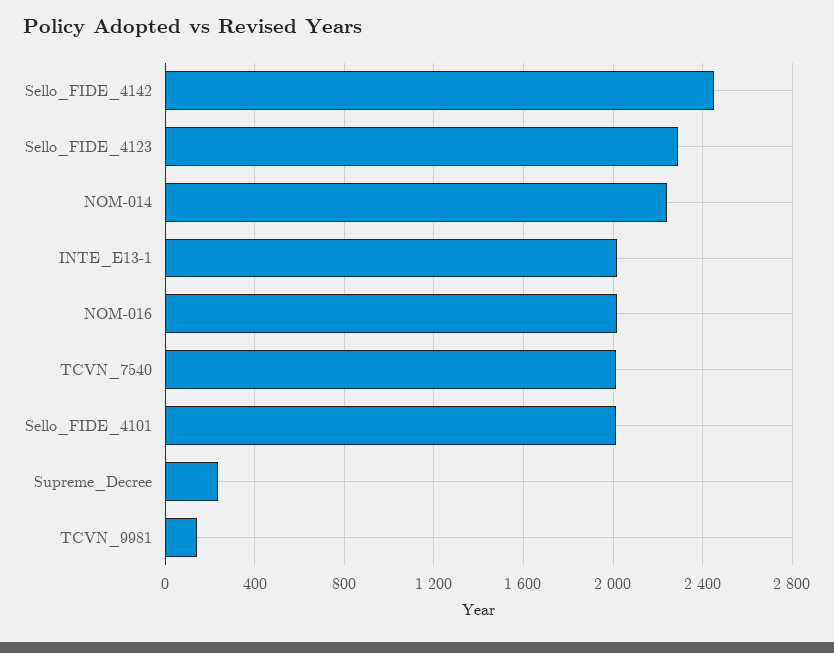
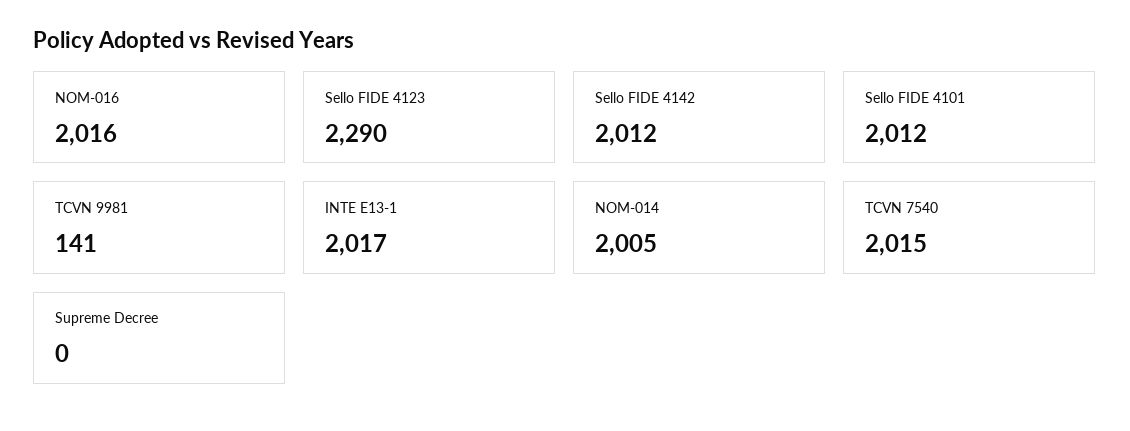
  {
-   "Sello_FIDE_4142": 2450,
+   "Sello_FIDE_4142": 2012,
    "Sello_FIDE_4123": 2290,
-   "NOM-014": 2250,
+   "NOM-014": 2005,
    "INTE_E13-1": 2017,
    "NOM-016": 2016,
    "TCVN_7540": 2015,
    "Sello_FIDE_4101": 2012,
-   "Supreme_Decree": 250,
+   "Supreme_Decree": 0,
    "TCVN_9981": 141
  }

